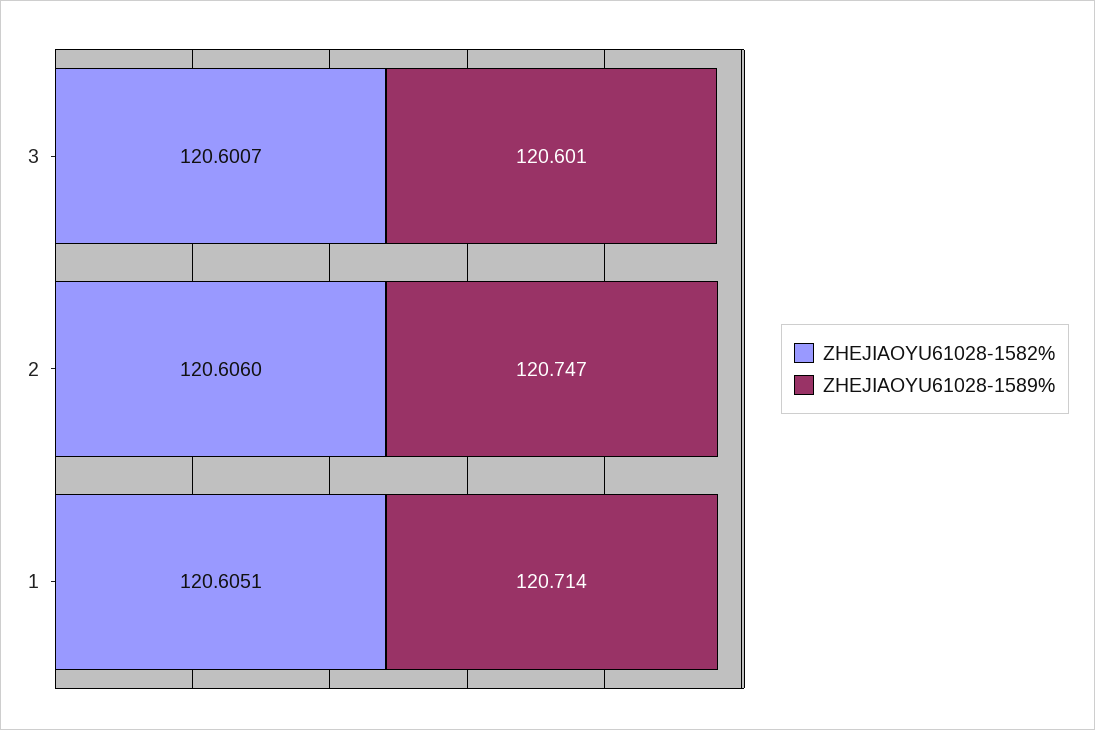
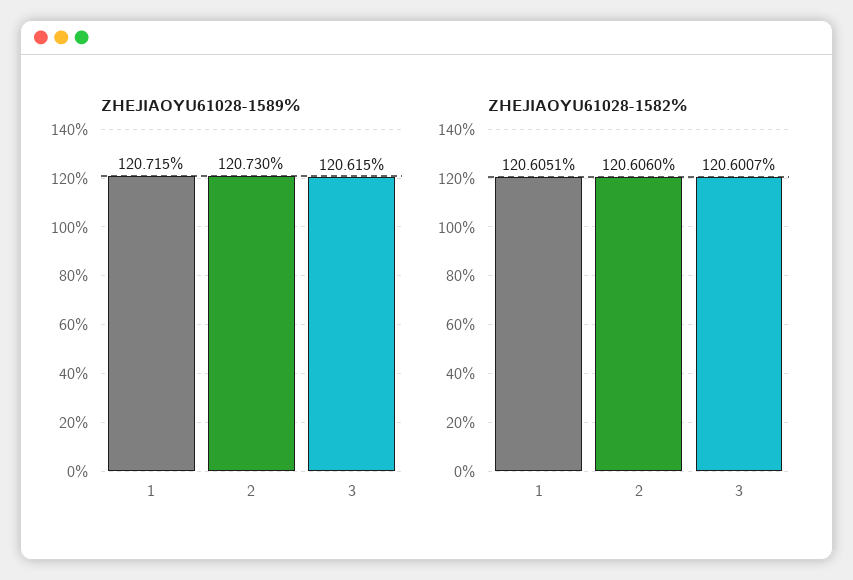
  {
    "ZHEJIAOYU61028-1582%": {
      "3": 120.6007,
      "2": 120.606,
      "1": 120.6051
    },
    "ZHEJIAOYU61028-1589%": {
-     "3": 120.601,
+     "3": 120.615,
-     "2": 120.747,
+     "2": 120.73,
-     "1": 120.714
+     "1": 120.715
    }
  }

